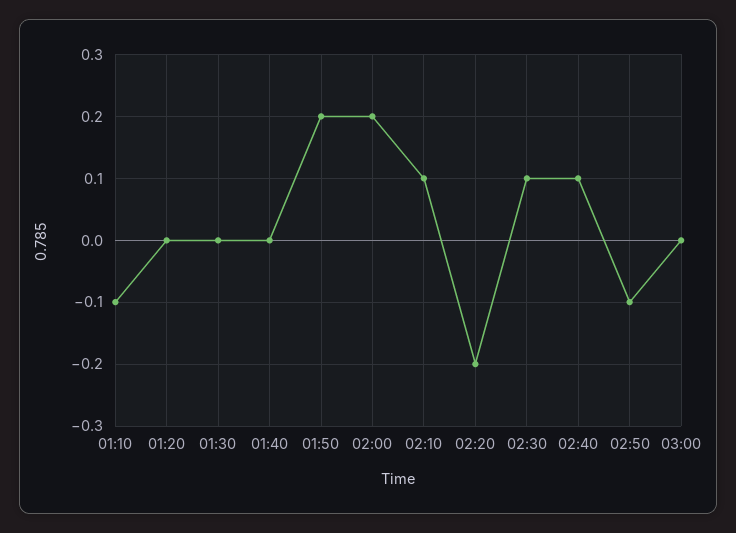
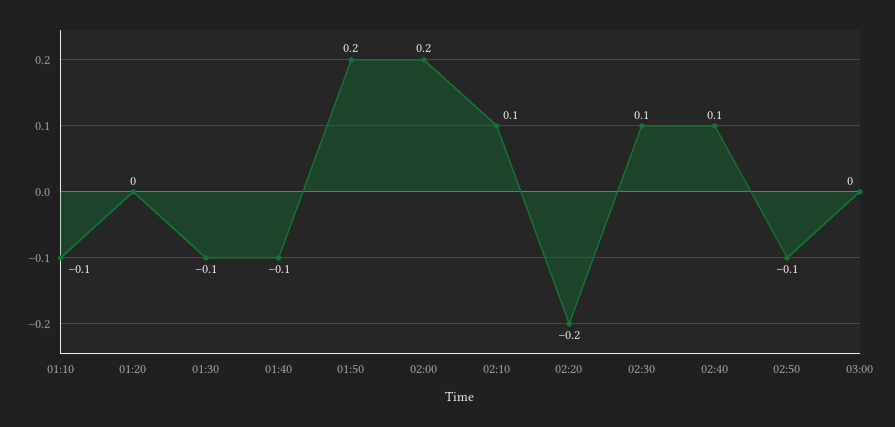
  {
    "01:10": -0.1,
    "01:20": 0,
-   "01:30": 0,
+   "01:30": -0.1,
-   "01:40": 0,
+   "01:40": -0.1,
    "01:50": 0.2,
    "02:00": 0.2,
    "02:10": 0.1,
    "02:20": -0.2,
    "02:30": 0.1,
    "02:40": 0.1,
    "02:50": -0.1,
    "03:00": 0
  }

